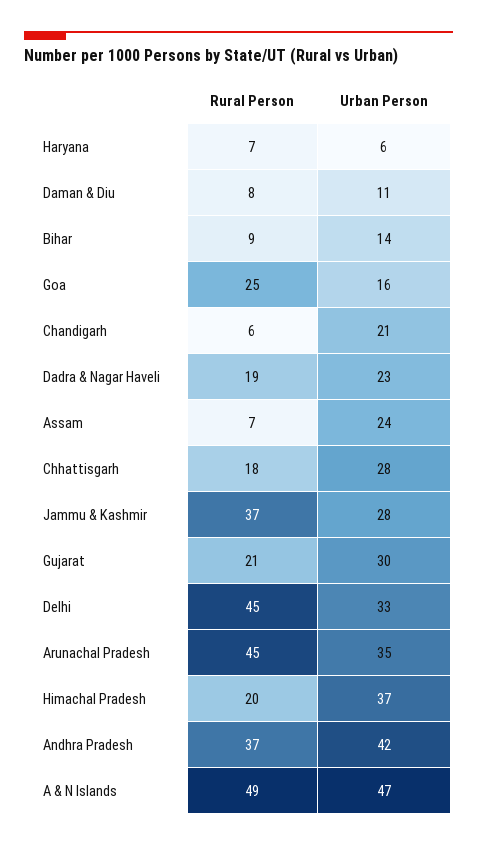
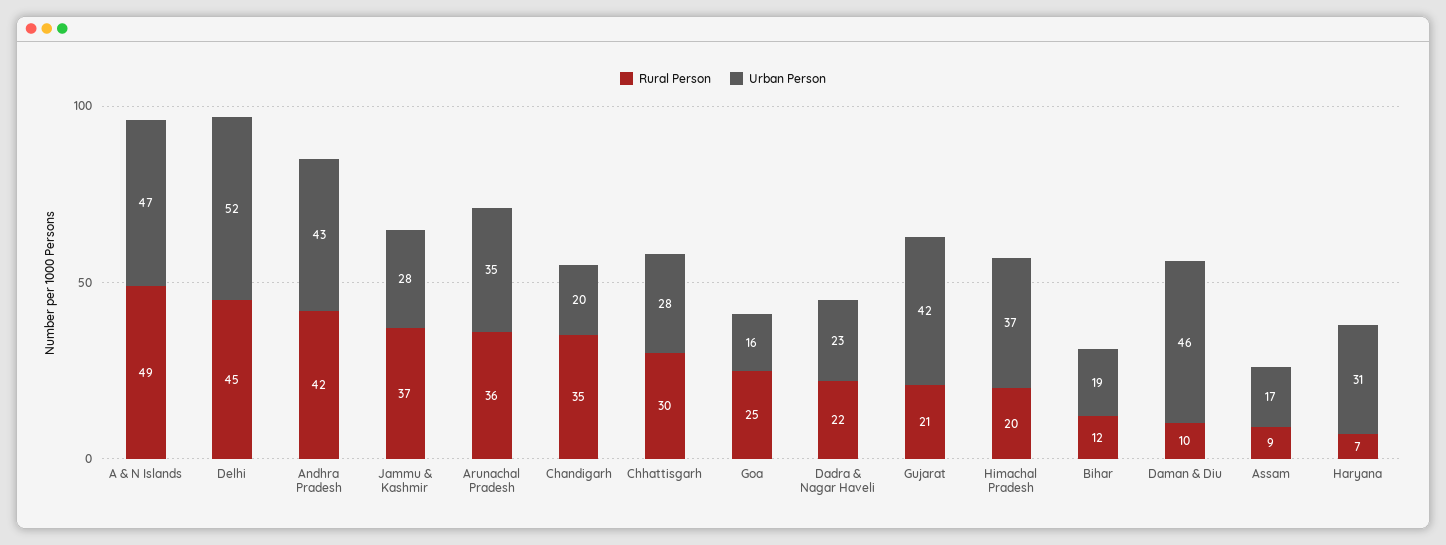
  {
    "Rural Person": {
      "Haryana": 7,
-     "Daman & Diu": 8,
+     "Daman & Diu": 10,
-     "Bihar": 9,
+     "Bihar": 12,
      "Goa": 25,
-     "Chandigarh": 6,
+     "Chandigarh": 35,
-     "Dadra & Nagar Haveli": 19,
+     "Dadra & Nagar Haveli": 22,
-     "Assam": 7,
+     "Assam": 9,
-     "Chhattisgarh": 18,
+     "Chhattisgarh": 30,
      "Jammu & Kashmir": 37,
      "Gujarat": 21,
      "Delhi": 45,
-     "Arunachal Pradesh": 45,
+     "Arunachal Pradesh": 36,
      "Himachal Pradesh": 20,
-     "Andhra Pradesh": 37,
+     "Andhra Pradesh": 42,
      "A & N Islands": 49
    },
    "Urban Person": {
-     "Haryana": 6,
+     "Haryana": 31,
-     "Daman & Diu": 11,
+     "Daman & Diu": 46,
-     "Bihar": 14,
+     "Bihar": 19,
      "Goa": 16,
-     "Chandigarh": 21,
+     "Chandigarh": 20,
      "Dadra & Nagar Haveli": 23,
-     "Assam": 24,
+     "Assam": 17,
      "Chhattisgarh": 28,
      "Jammu & Kashmir": 28,
-     "Gujarat": 30,
+     "Gujarat": 42,
-     "Delhi": 33,
+     "Delhi": 52,
      "Arunachal Pradesh": 35,
      "Himachal Pradesh": 37,
-     "Andhra Pradesh": 42,
+     "Andhra Pradesh": 43,
      "A & N Islands": 47
    }
  }

